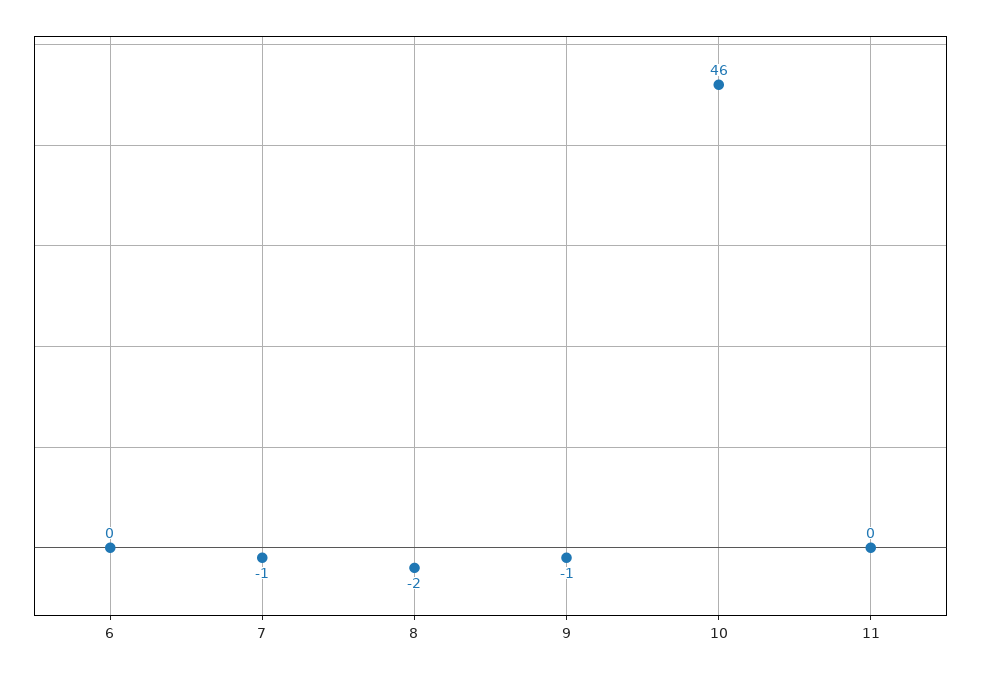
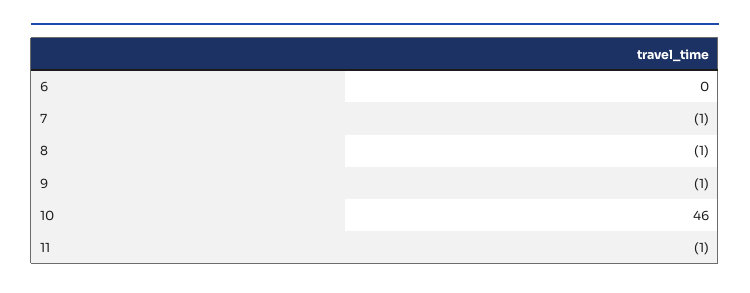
  {
    "6": 0,
    "7": -1,
-   "8": -2,
+   "8": -1,
    "9": -1,
    "10": 46,
-   "11": 0
+   "11": -1
  }

